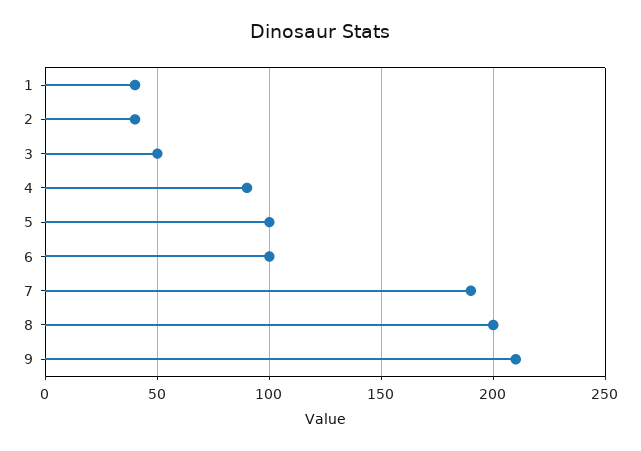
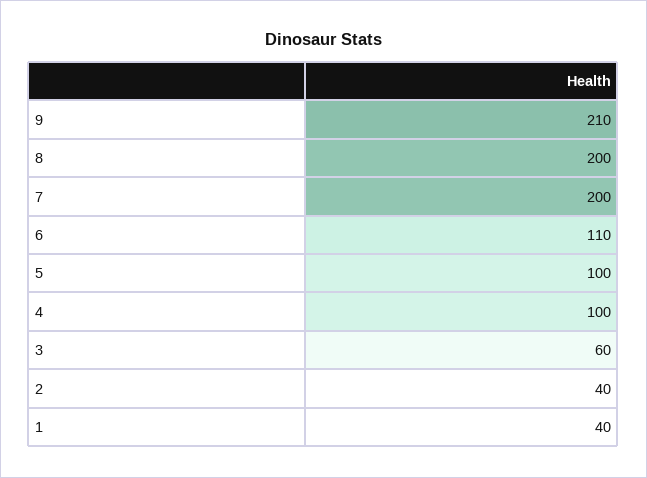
  {
    "1": 40,
    "2": 40,
-   "3": 50,
+   "3": 60,
-   "4": 90,
+   "4": 100,
    "5": 100,
-   "6": 100,
+   "6": 110,
-   "7": 190,
+   "7": 200,
    "8": 200,
    "9": 210
  }

